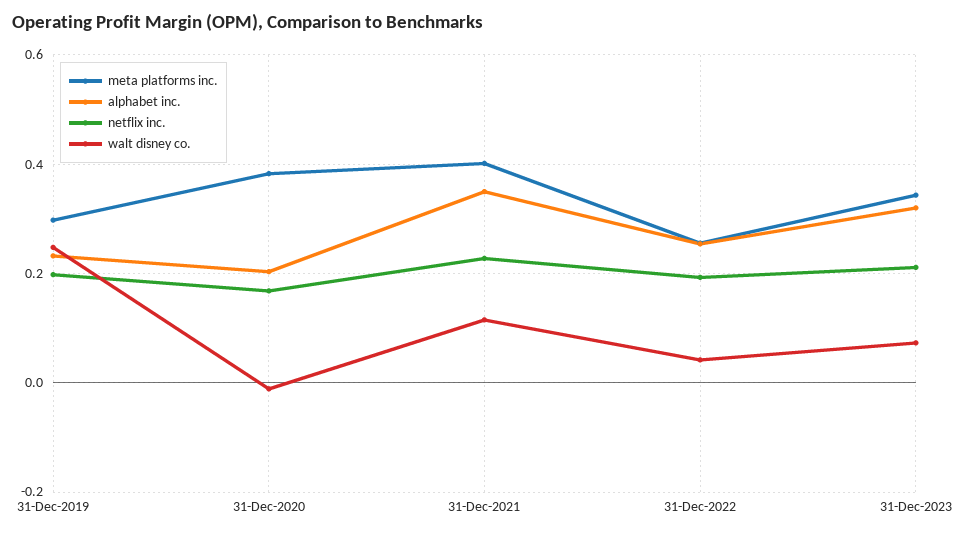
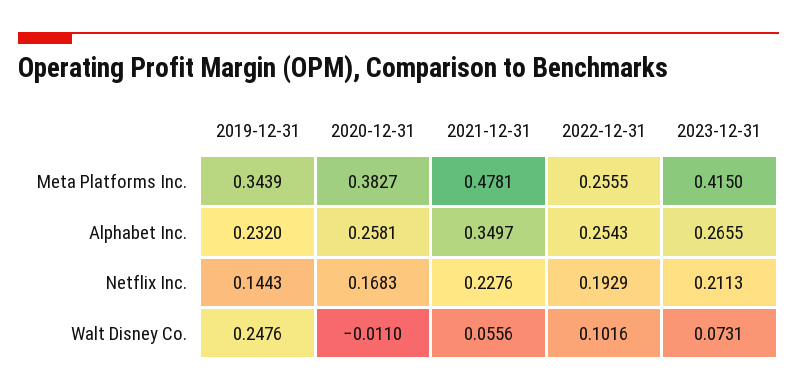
  {
    "meta platforms inc.": {
-     "31-Dec-2019": 0.3,
+     "31-Dec-2019": 0.3439,
      "31-Dec-2020": 0.3827,
-     "31-Dec-2021": 0.4,
+     "31-Dec-2021": 0.4781,
      "31-Dec-2022": 0.2555,
-     "31-Dec-2023": 0.34
+     "31-Dec-2023": 0.415
    },
    "alphabet inc.": {
      "31-Dec-2019": 0.232,
-     "31-Dec-2020": 0.2,
+     "31-Dec-2020": 0.2581,
      "31-Dec-2021": 0.3497,
      "31-Dec-2022": 0.2543,
-     "31-Dec-2023": 0.32
+     "31-Dec-2023": 0.2655
    },
    "netflix inc.": {
-     "31-Dec-2019": 0.2,
+     "31-Dec-2019": 0.1443,
      "31-Dec-2020": 0.1683,
      "31-Dec-2021": 0.2276,
      "31-Dec-2022": 0.1929,
      "31-Dec-2023": 0.2113
    },
    "walt disney co.": {
      "31-Dec-2019": 0.2476,
      "31-Dec-2020": -0.011,
-     "31-Dec-2021": 0.12,
+     "31-Dec-2021": 0.0556,
-     "31-Dec-2022": 0.04,
+     "31-Dec-2022": 0.1016,
      "31-Dec-2023": 0.0731
    }
  }

